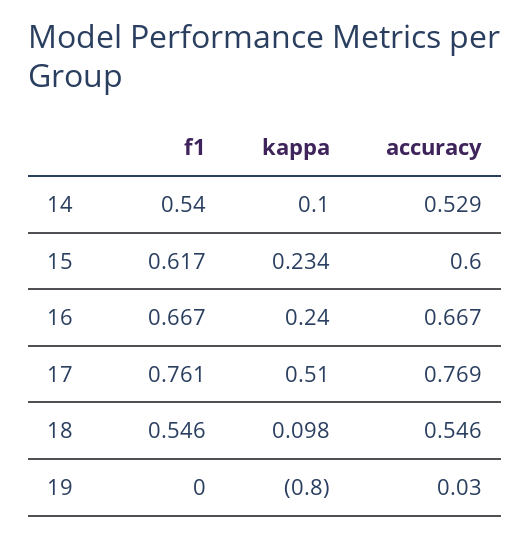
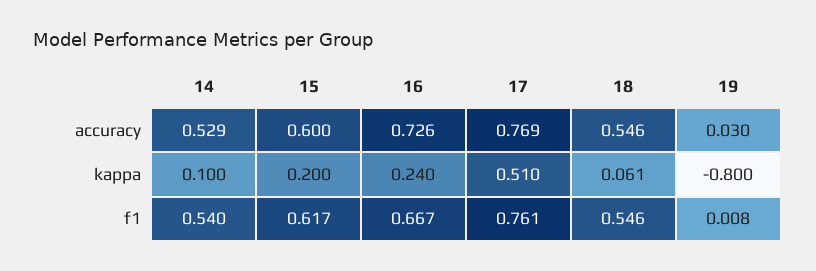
  {
    "f1": {
      "14": 0.54,
      "15": 0.617,
      "16": 0.667,
      "17": 0.761,
      "18": 0.546,
-     "19": 0
+     "19": 0.008
    },
    "kappa": {
      "14": 0.1,
-     "15": 0.234,
+     "15": 0.2,
      "16": 0.24,
      "17": 0.51,
-     "18": 0.098,
+     "18": 0.061,
      "19": -0.8
    },
    "accuracy": {
      "14": 0.529,
      "15": 0.6,
-     "16": 0.667,
+     "16": 0.726,
      "17": 0.769,
      "18": 0.546,
      "19": 0.03
    }
  }

